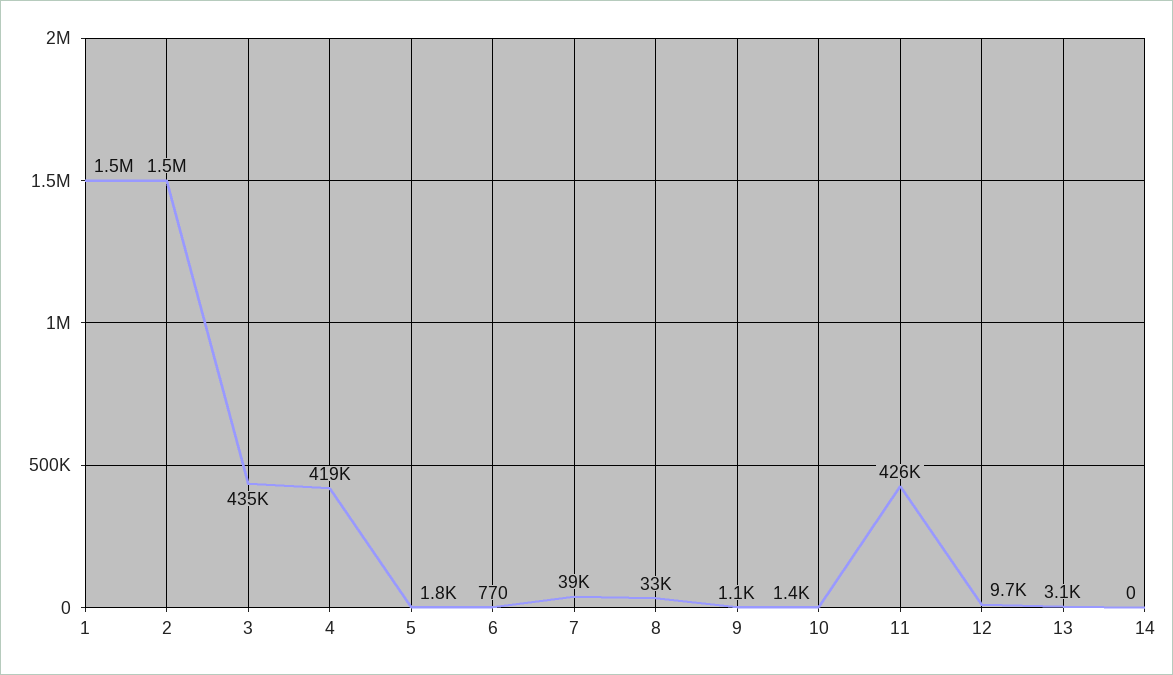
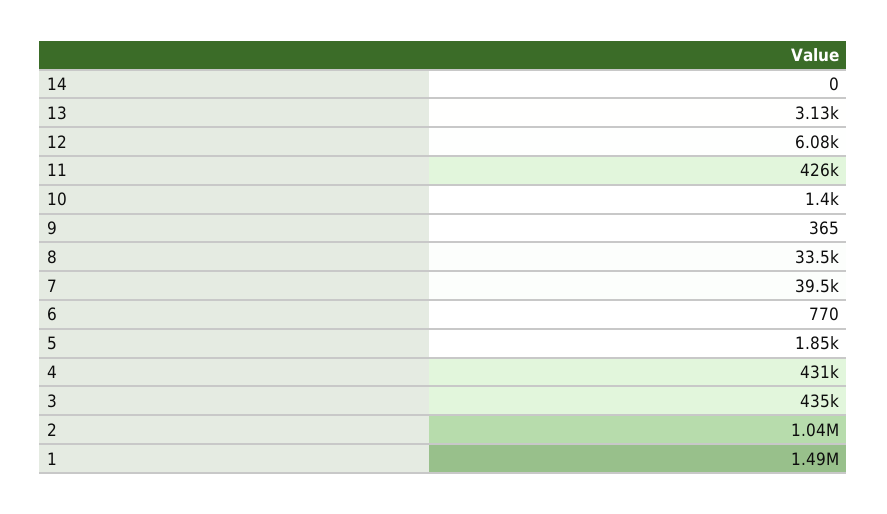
  {
    "1": 1490000,
-   "2": 1500000,
+   "2": 1040000,
    "3": 435000,
-   "4": 419000,
+   "4": 431000,
    "5": 1850,
    "6": 770,
    "7": 39500,
    "8": 33500,
-   "9": 1100,
+   "9": 365,
    "10": 1400,
    "11": 426000,
-   "12": 9700,
+   "12": 6080,
    "13": 3130,
    "14": 0
  }

